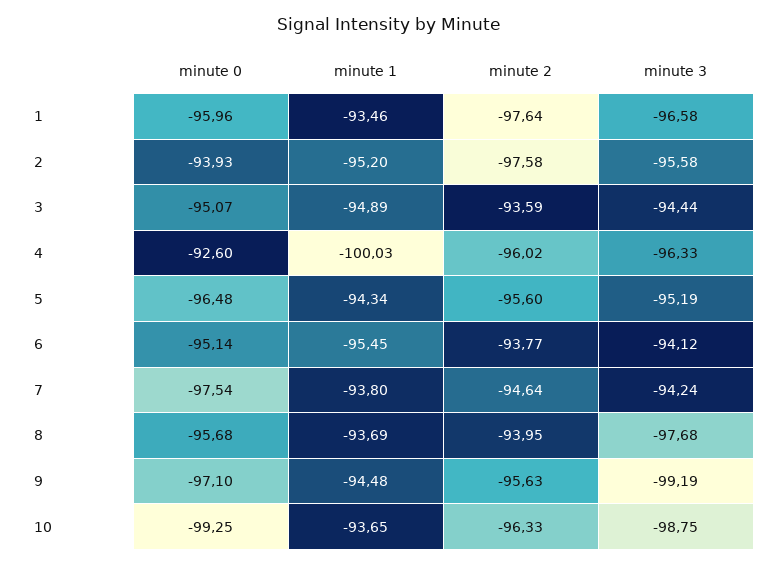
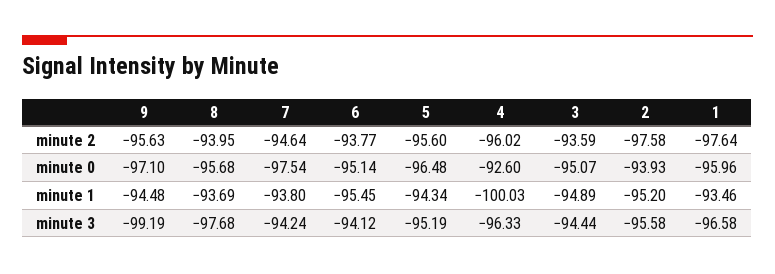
  {
    "minute 0": {
      "1": -95.96,
      "2": -93.93,
      "3": -95.07,
      "4": -92.6,
      "5": -96.48,
      "6": -95.14,
      "7": -97.54,
      "8": -95.68,
-     "9": -97.1,
+     "9": -97.1
-     "10": -99.25
    },
    "minute 1": {
      "1": -93.46,
      "2": -95.2,
      "3": -94.89,
      "4": -100.03,
      "5": -94.34,
      "6": -95.45,
      "7": -93.8,
      "8": -93.69,
-     "9": -94.48,
+     "9": -94.48
-     "10": -93.65
    },
    "minute 2": {
      "1": -97.64,
      "2": -97.58,
      "3": -93.59,
      "4": -96.02,
      "5": -95.6,
      "6": -93.77,
      "7": -94.64,
      "8": -93.95,
-     "9": -95.63,
+     "9": -95.63
-     "10": -96.33
    },
    "minute 3": {
      "1": -96.58,
      "2": -95.58,
      "3": -94.44,
      "4": -96.33,
      "5": -95.19,
      "6": -94.12,
      "7": -94.24,
      "8": -97.68,
-     "9": -99.19,
+     "9": -99.19
-     "10": -98.75
    }
  }

